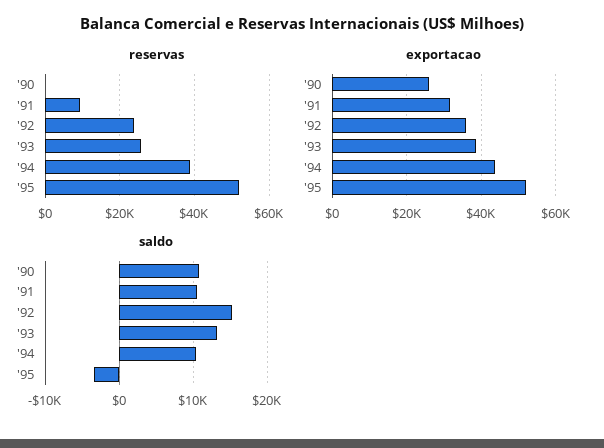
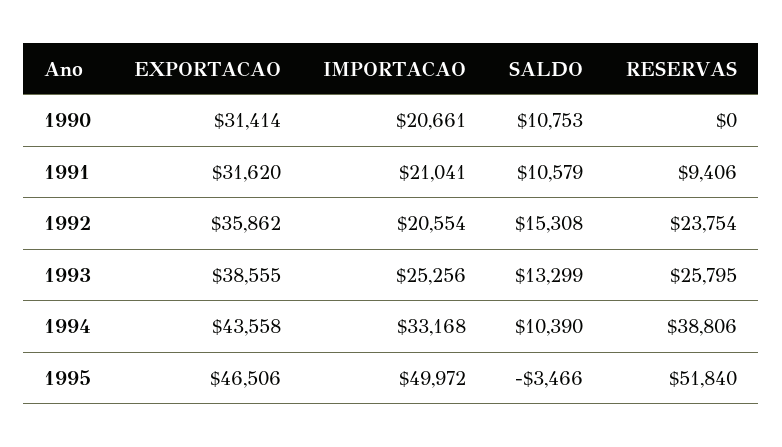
  {
    "reservas": {
      "'90": 0,
      "'91": 9406,
      "'92": 23754,
      "'93": 25795,
      "'94": 38806,
      "'95": 51840
    },
    "exportacao": {
-     "'90": 26000,
+     "'90": 31414,
      "'91": 31620,
      "'92": 35862,
      "'93": 38555,
      "'94": 43558,
-     "'95": 52000
+     "'95": 46506
    },
    "saldo": {
      "'90": 10753,
      "'91": 10579,
      "'92": 15308,
      "'93": 13299,
      "'94": 10390,
      "'95": -3466
-   }
+   },
+   "IMPORTACAO": {
+     "'90": 20661,
+     "'91": 21041,
+     "'92": 20554,
+     "'93": 25256,
+     "'94": 33168,
+     "'95": 49972
+   }
  }

